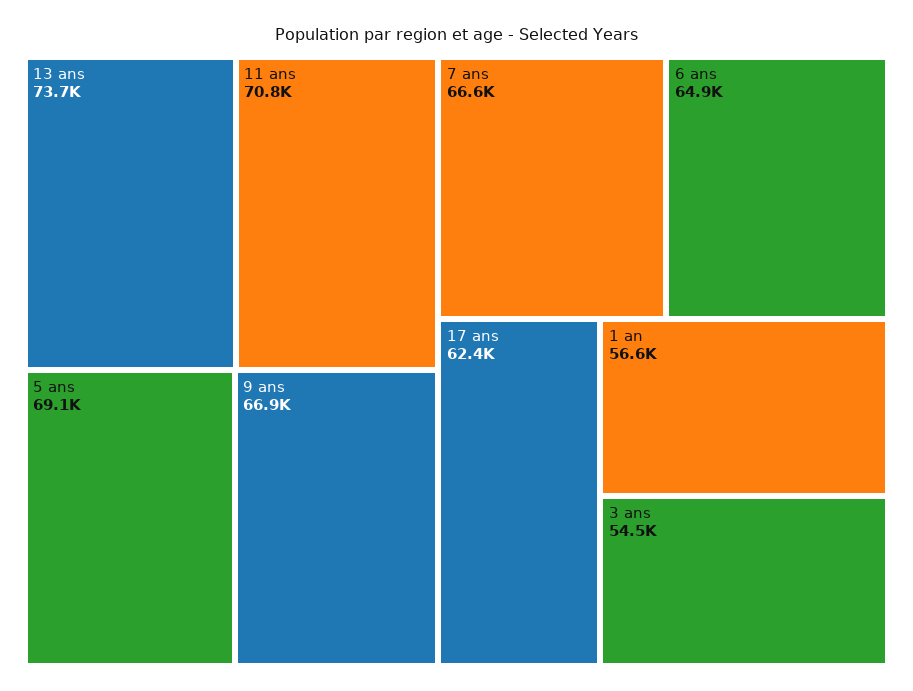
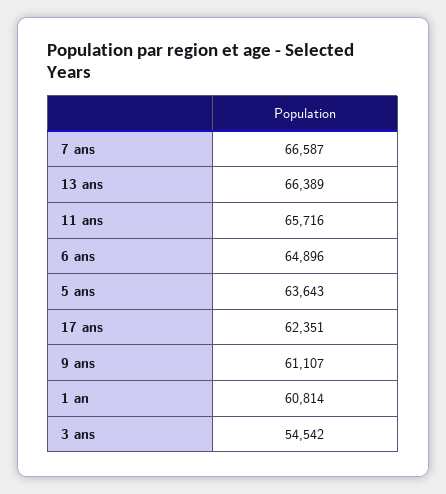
  {
-   "13 ans": 73700,
+   "13 ans": 66389,
-   "11 ans": 70800,
+   "11 ans": 65716,
-   "5 ans": 69100,
+   "5 ans": 63643,
-   "9 ans": 66900,
+   "9 ans": 61107,
    "7 ans": 66587,
    "6 ans": 64896,
    "17 ans": 62351,
-   "1 an": 56600,
+   "1 an": 60814,
    "3 ans": 54542
  }

